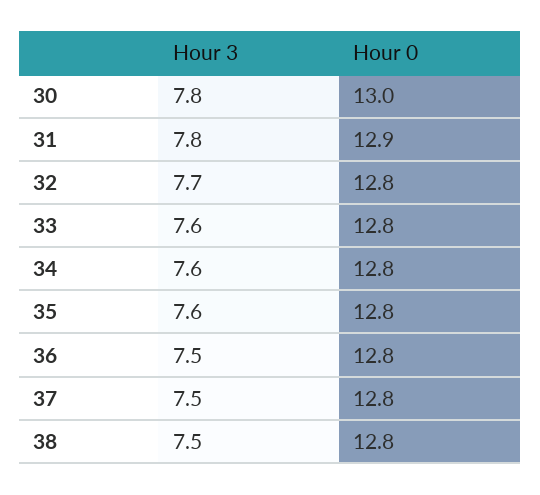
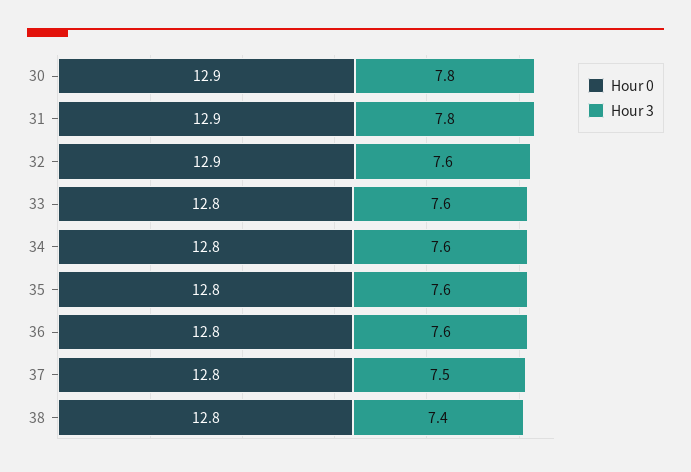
  {
    "Hour 3": {
      "30": 7.8,
      "31": 7.8,
-     "32": 7.7,
+     "32": 7.6,
      "33": 7.6,
      "34": 7.6,
      "35": 7.6,
-     "36": 7.5,
+     "36": 7.6,
      "37": 7.5,
-     "38": 7.5
+     "38": 7.4
    },
    "Hour 0": {
-     "30": 13,
+     "30": 12.9,
      "31": 12.9,
-     "32": 12.8,
+     "32": 12.9,
      "33": 12.8,
      "34": 12.8,
      "35": 12.8,
      "36": 12.8,
      "37": 12.8,
      "38": 12.8
    }
  }

